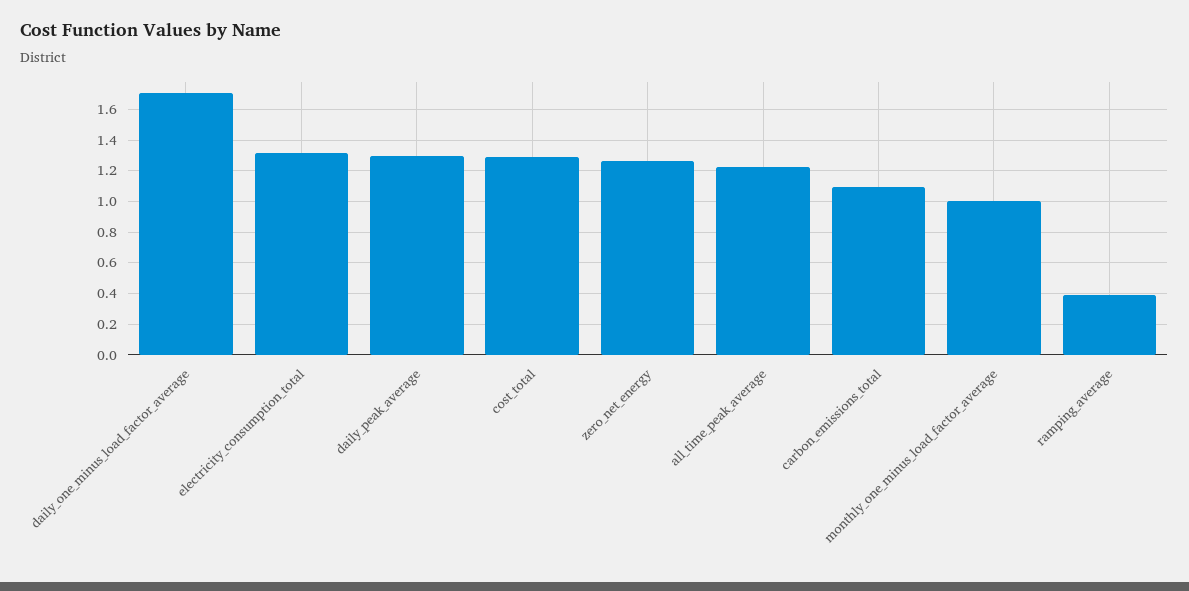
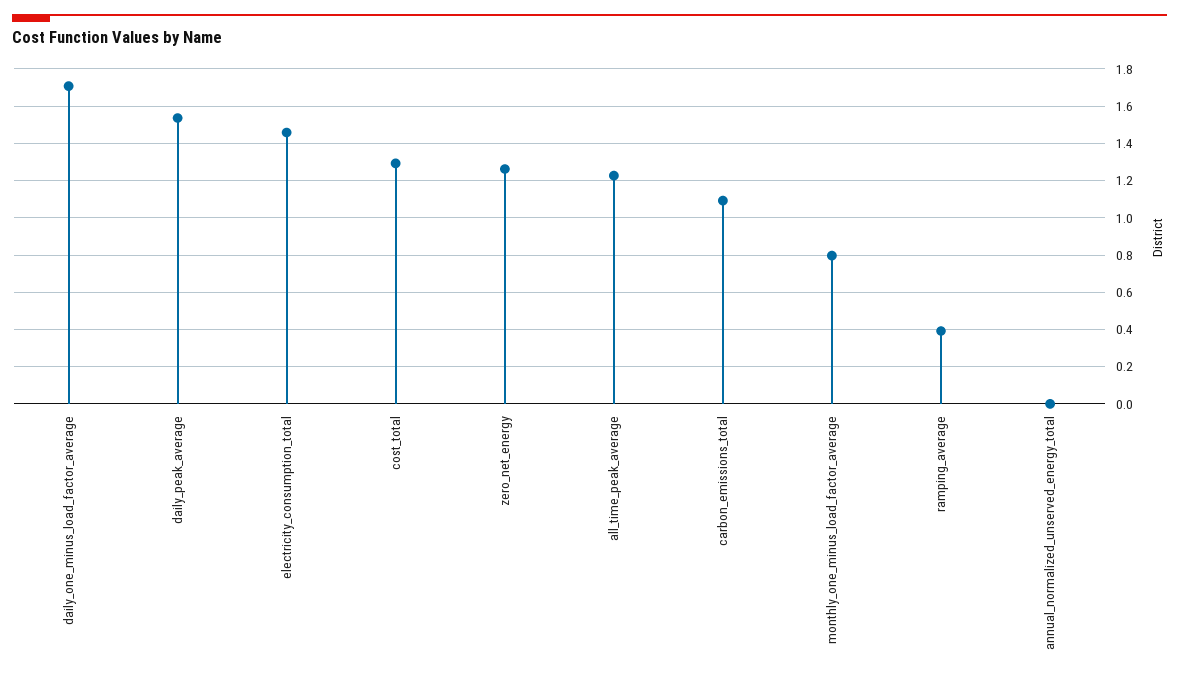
  {
    "daily_one_minus_load_factor_average": 1.7,
-   "electricity_consumption_total": 1.3,
+   "electricity_consumption_total": 1.45,
-   "daily_peak_average": 1.3,
+   "daily_peak_average": 1.55,
    "cost_total": 1.3,
    "zero_net_energy": 1.25,
    "all_time_peak_average": 1.25,
    "carbon_emissions_total": 1.1,
-   "monthly_one_minus_load_factor_average": 1,
+   "monthly_one_minus_load_factor_average": 0.8,
-   "ramping_average": 0.4
+   "ramping_average": 0.4,
+   "annual_normalized_unserved_energy_total": 0
  }

